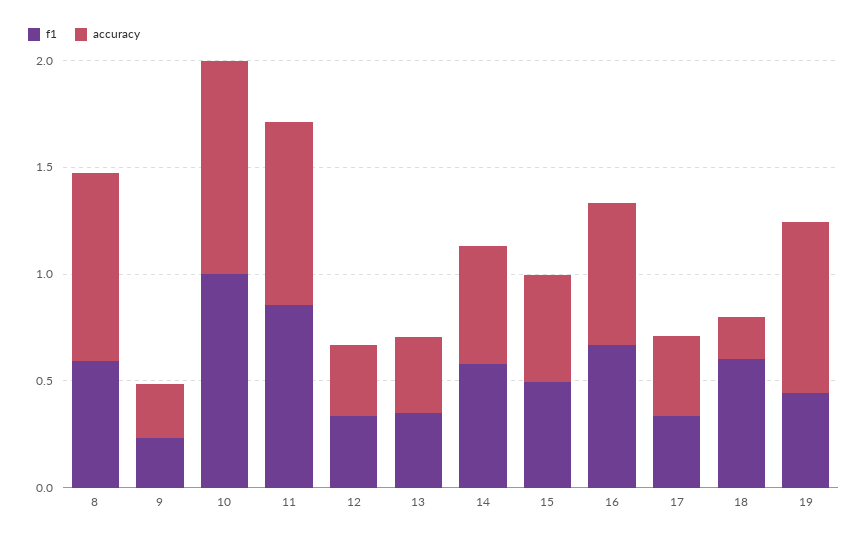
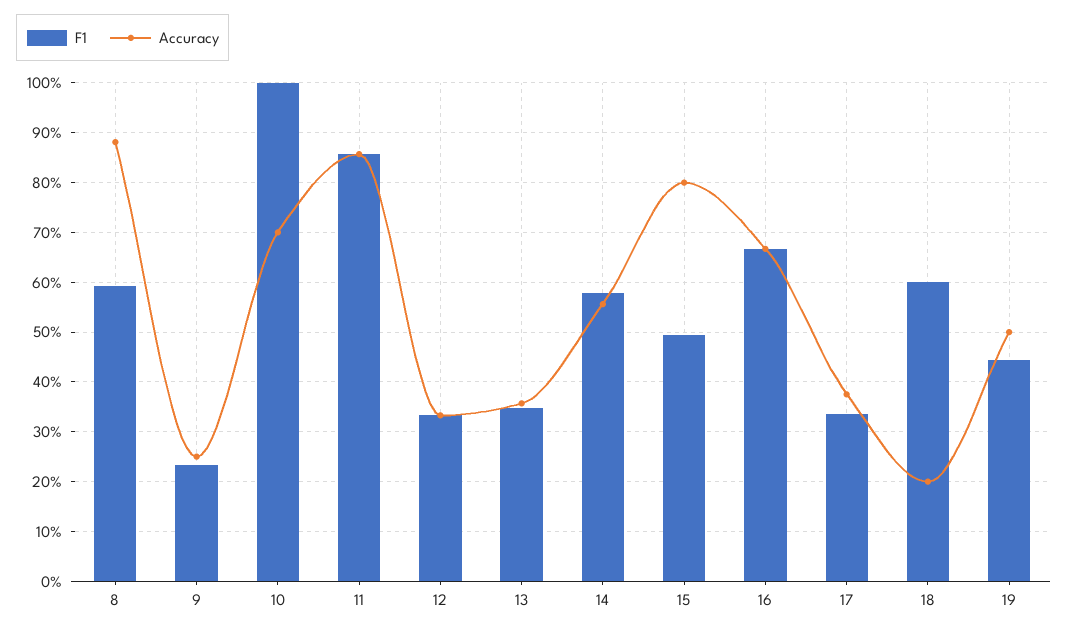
  {
    "f1": {
      "8": 0.6,
      "9": 0.24,
      "10": 1,
      "11": 0.86,
      "12": 0.34,
      "13": 0.34,
      "14": 0.58,
      "15": 0.5,
      "16": 0.66,
      "17": 0.34,
      "18": 0.6,
      "19": 0.44
    },
    "accuracy": {
      "8": 0.88,
      "9": 0.26,
-     "10": 1,
+     "10": 0.7,
      "11": 0.86,
      "12": 0.34,
      "13": 0.36,
      "14": 0.56,
-     "15": 0.5,
+     "15": 0.8,
      "16": 0.66,
      "17": 0.38,
      "18": 0.2,
-     "19": 0.8
+     "19": 0.5
    }
  }

